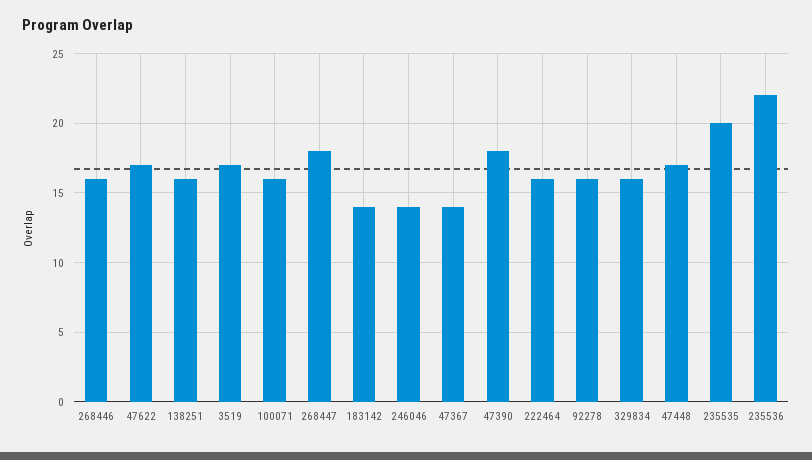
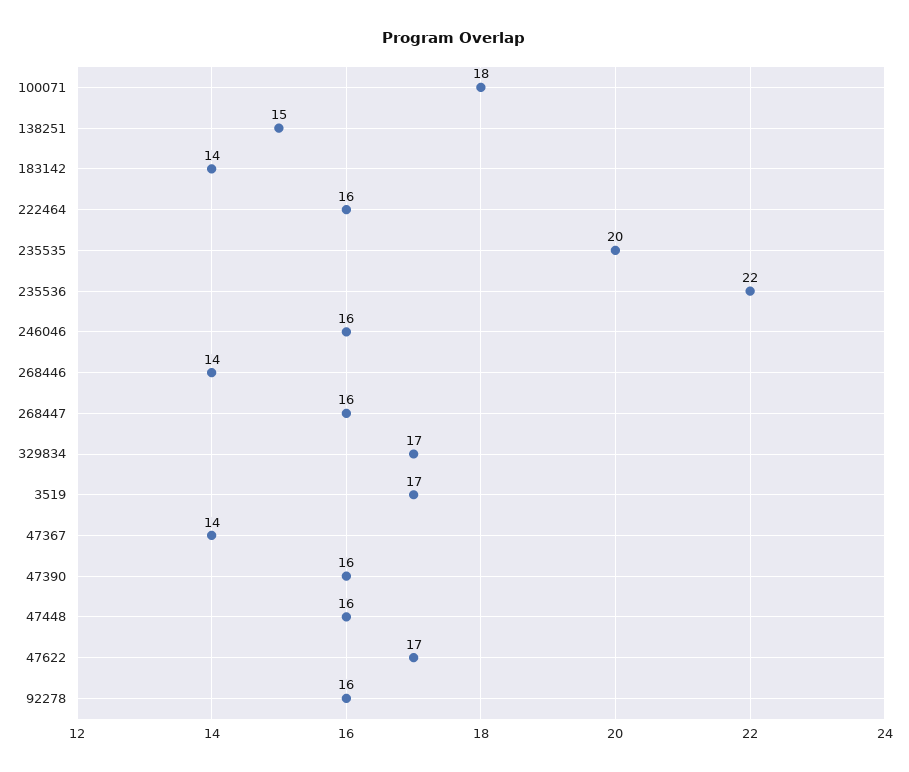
  {
-   "268446": 16,
+   "268446": 14,
    "47622": 17,
-   "138251": 16,
+   "138251": 15,
    "3519": 17,
-   "100071": 16,
+   "100071": 18,
-   "268447": 18,
+   "268447": 16,
    "183142": 14,
-   "246046": 14,
+   "246046": 16,
    "47367": 14,
-   "47390": 18,
+   "47390": 16,
    "222464": 16,
    "92278": 16,
-   "329834": 16,
+   "329834": 17,
-   "47448": 17,
+   "47448": 16,
    "235535": 20,
    "235536": 22
  }

